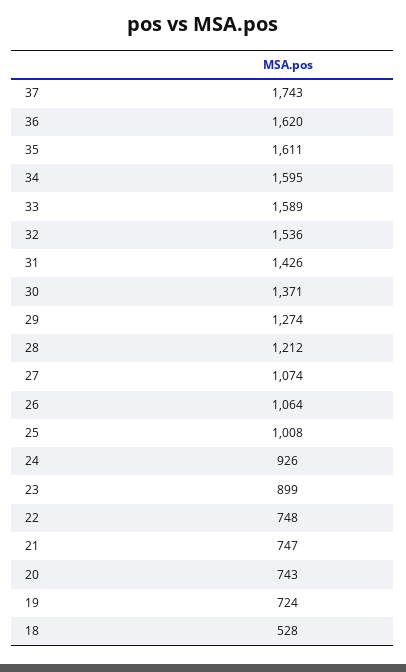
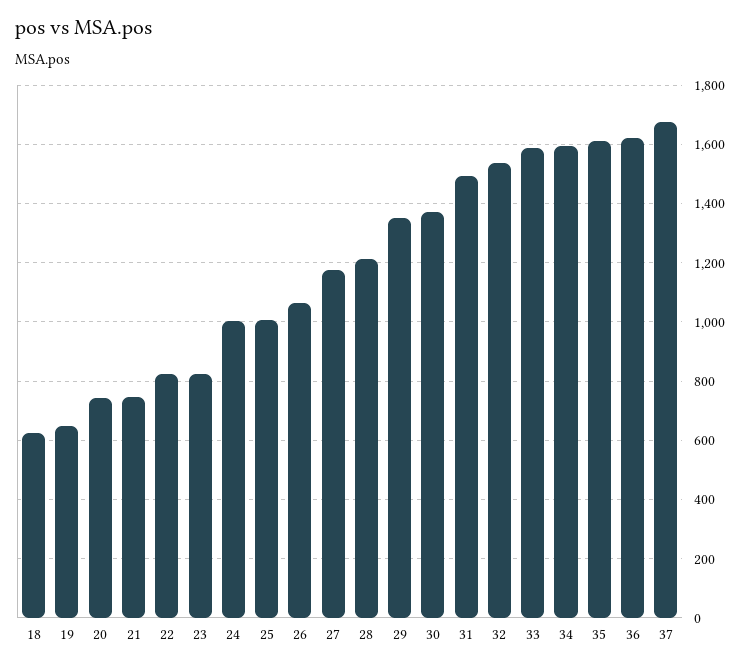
  {
-   "37": 1743,
+   "37": 1675,
    "36": 1620,
    "35": 1611,
    "34": 1595,
    "33": 1589,
    "32": 1536,
-   "31": 1426,
+   "31": 1500,
    "30": 1371,
-   "29": 1274,
+   "29": 1350,
    "28": 1212,
-   "27": 1074,
+   "27": 1175,
    "26": 1064,
    "25": 1008,
-   "24": 926,
+   "24": 1000,
-   "23": 899,
+   "23": 825,
-   "22": 748,
+   "22": 825,
    "21": 747,
    "20": 743,
-   "19": 724,
+   "19": 650,
-   "18": 528
+   "18": 625
  }

